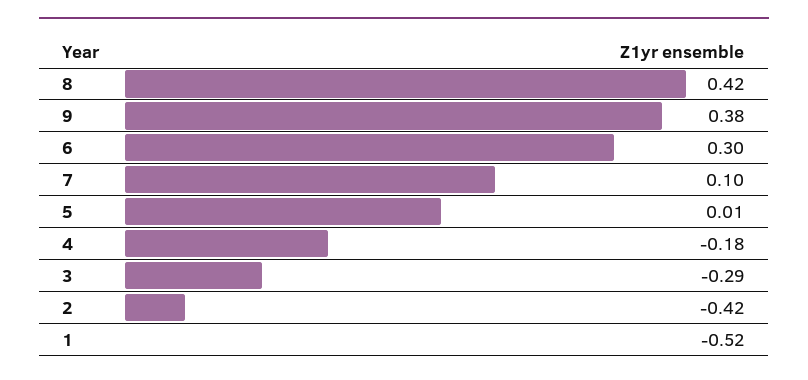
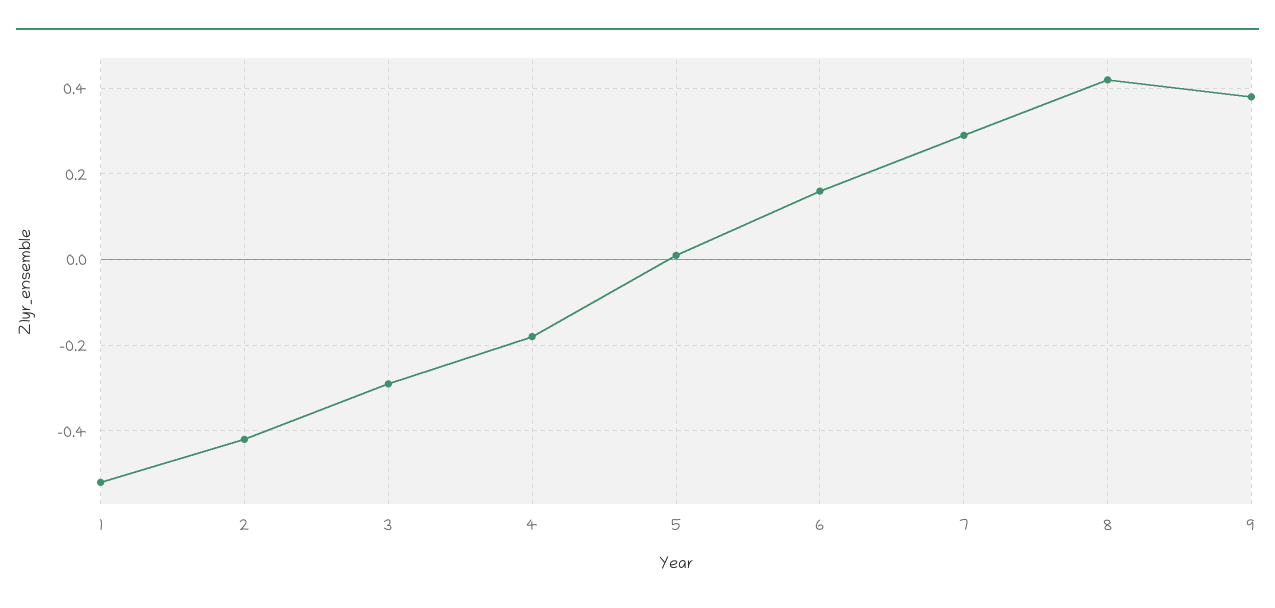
  {
    "8": 0.42,
    "9": 0.38,
-   "6": 0.3,
+   "6": 0.15,
-   "7": 0.1,
+   "7": 0.3,
    "5": 0.01,
    "4": -0.18,
    "3": -0.29,
    "2": -0.42,
    "1": -0.52
  }

